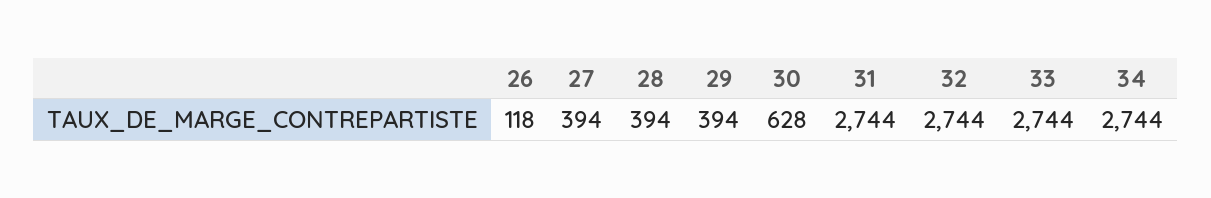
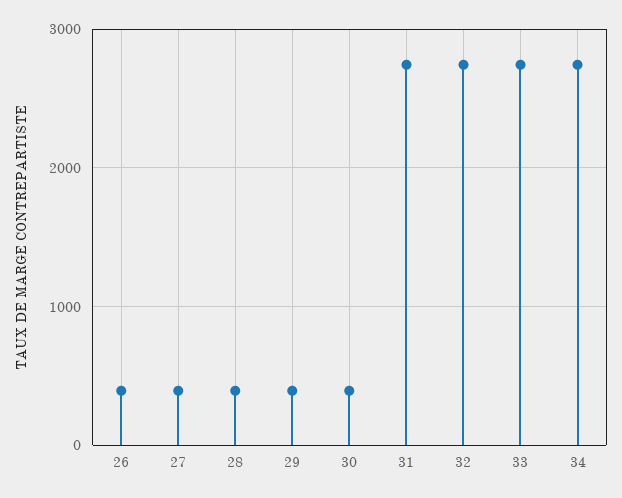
  {
-   "26": 118,
+   "26": 400,
    "27": 394,
    "28": 394,
    "29": 394,
-   "30": 628,
+   "30": 400,
    "31": 2744,
    "32": 2744,
    "33": 2744,
    "34": 2744
  }

